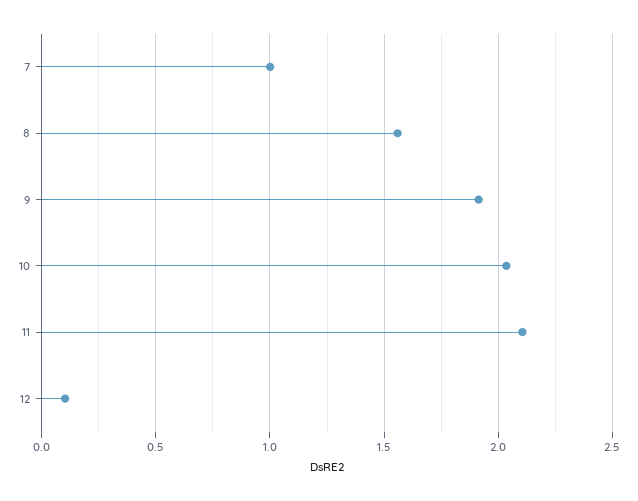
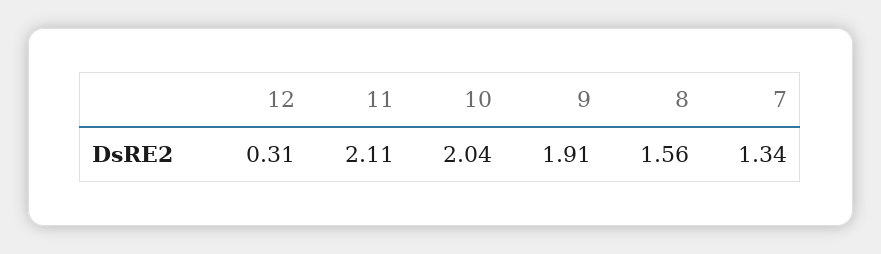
  {
-   "7": 1,
+   "7": 1.34,
    "8": 1.56,
    "9": 1.91,
    "10": 2.04,
    "11": 2.11,
-   "12": 0.1
+   "12": 0.31
  }

